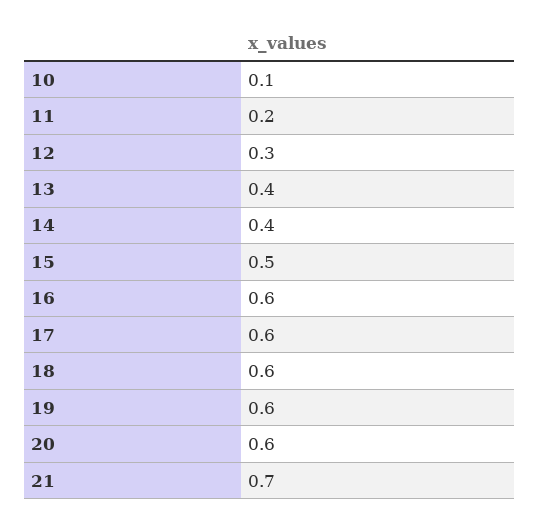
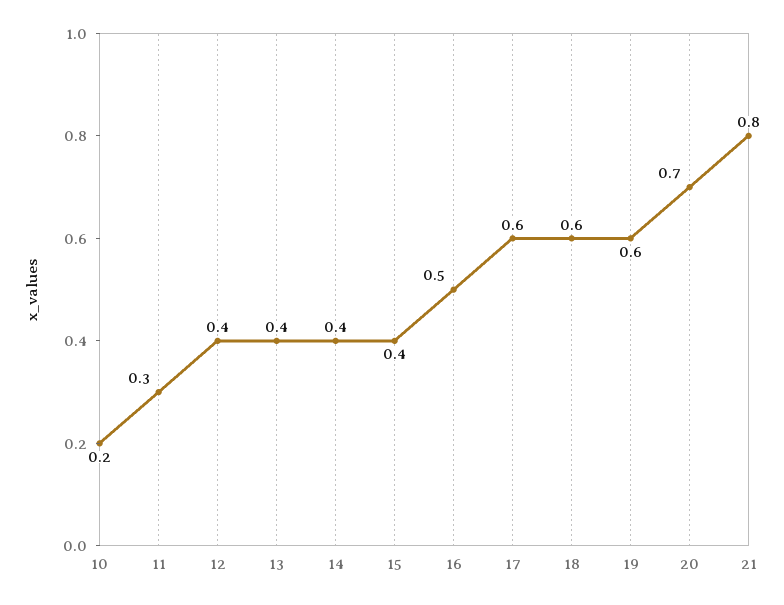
  {
-   "10": 0.1,
+   "10": 0.2,
-   "11": 0.2,
+   "11": 0.3,
-   "12": 0.3,
+   "12": 0.4,
    "13": 0.4,
    "14": 0.4,
-   "15": 0.5,
+   "15": 0.4,
-   "16": 0.6,
+   "16": 0.5,
    "17": 0.6,
    "18": 0.6,
    "19": 0.6,
-   "20": 0.6,
+   "20": 0.7,
-   "21": 0.7
+   "21": 0.8
  }

